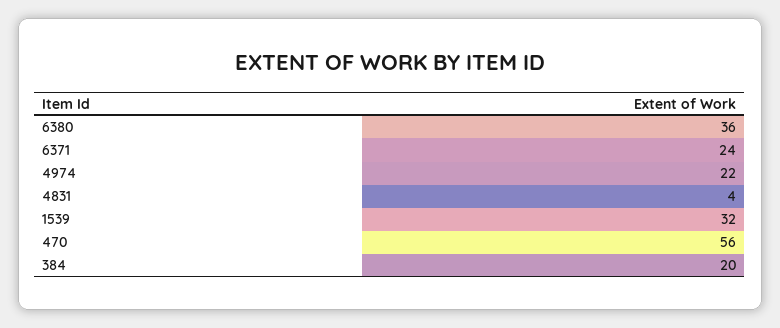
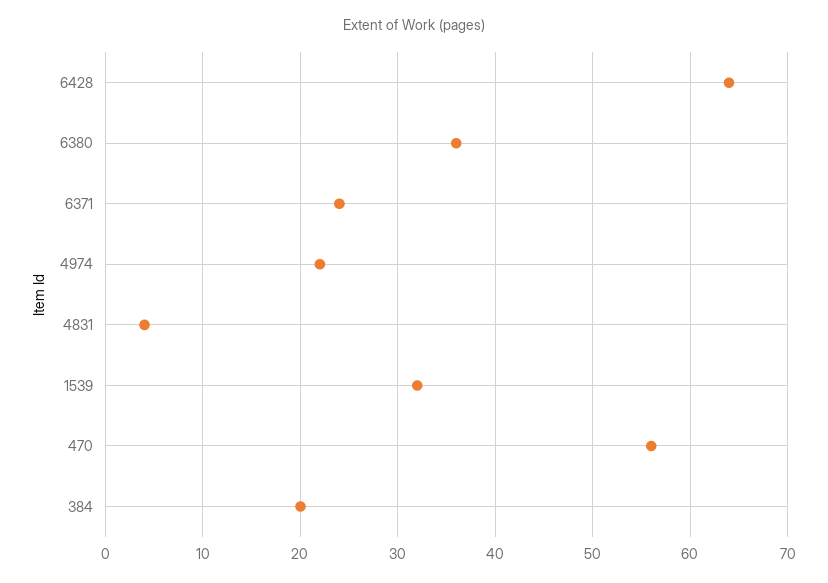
  {
    "6380": 36,
    "6371": 24,
    "4974": 22,
    "4831": 4,
    "1539": 32,
    "470": 56,
-   "384": 20
+   "384": 20,
+   "6428": 64
  }

